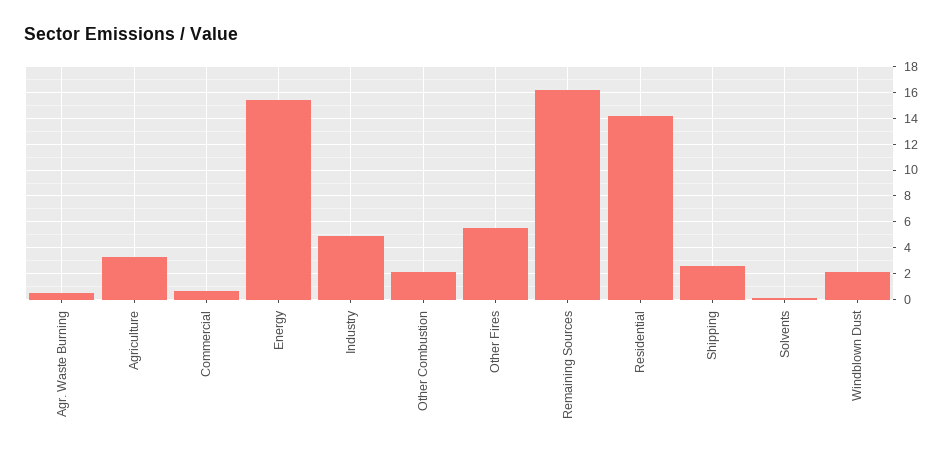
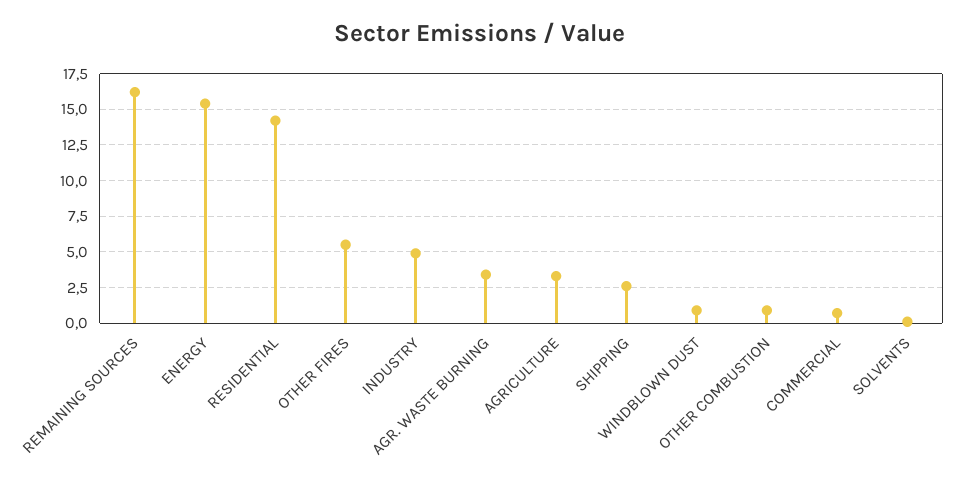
  {
-   "Agr. Waste Burning": 0.5,
+   "Agr. Waste Burning": 3.5,
    "Agriculture": 3.5,
    "Commercial": 0.5,
    "Energy": 15.5,
    "Industry": 5,
-   "Other Combustion": 2,
+   "Other Combustion": 1,
    "Other Fires": 5.5,
    "Remaining Sources": 16,
    "Residential": 14,
    "Shipping": 2.5,
    "Solvents": 0,
-   "Windblown Dust": 2
+   "Windblown Dust": 1
  }

